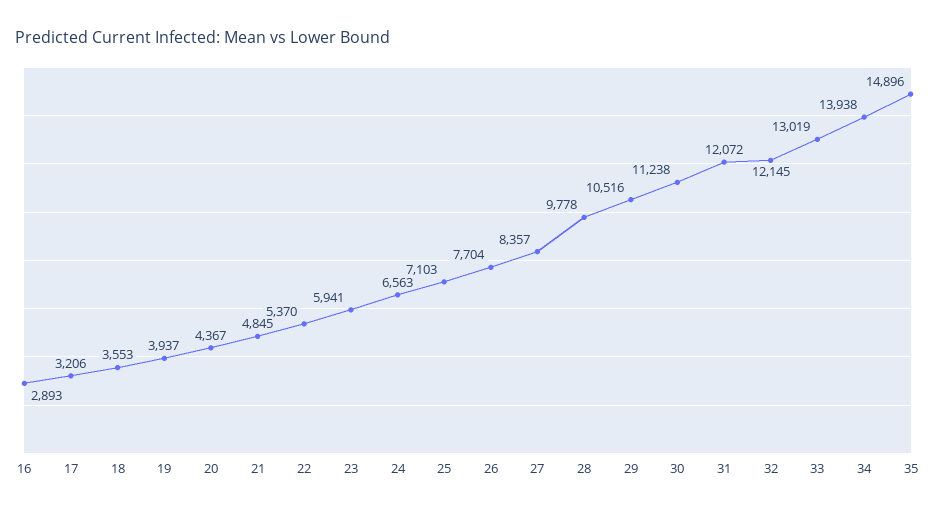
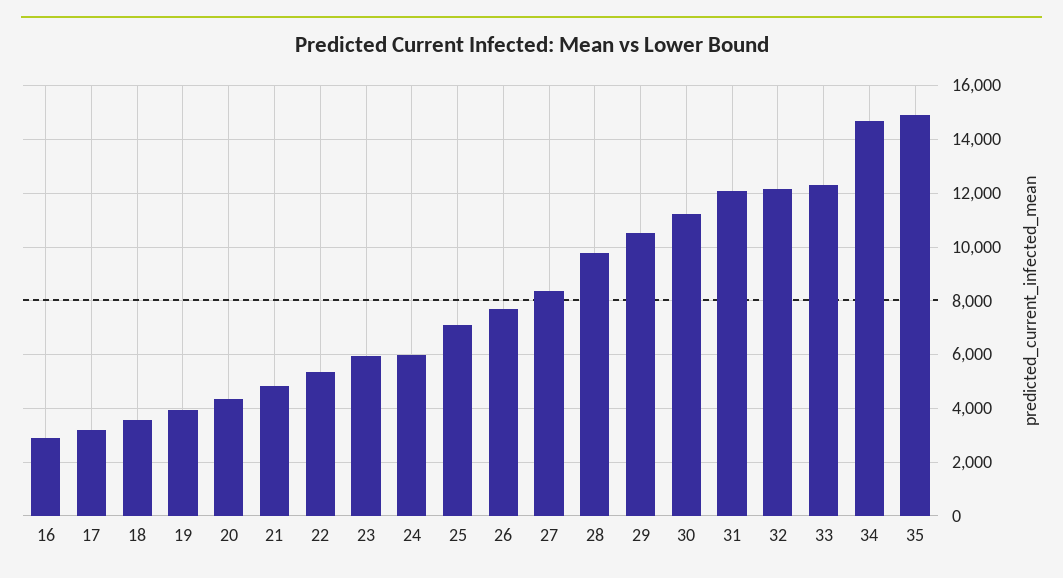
  {
    "16": 2893,
    "17": 3206,
    "18": 3553,
    "19": 3937,
    "20": 4367,
    "21": 4845,
    "22": 5370,
    "23": 5941,
-   "24": 6563,
+   "24": 6000,
    "25": 7103,
    "26": 7704,
    "27": 8357,
    "28": 9778,
    "29": 10516,
    "30": 11238,
    "31": 12072,
    "32": 12145,
-   "33": 13019,
+   "33": 12250,
-   "34": 13938,
+   "34": 14750,
    "35": 14896
  }

